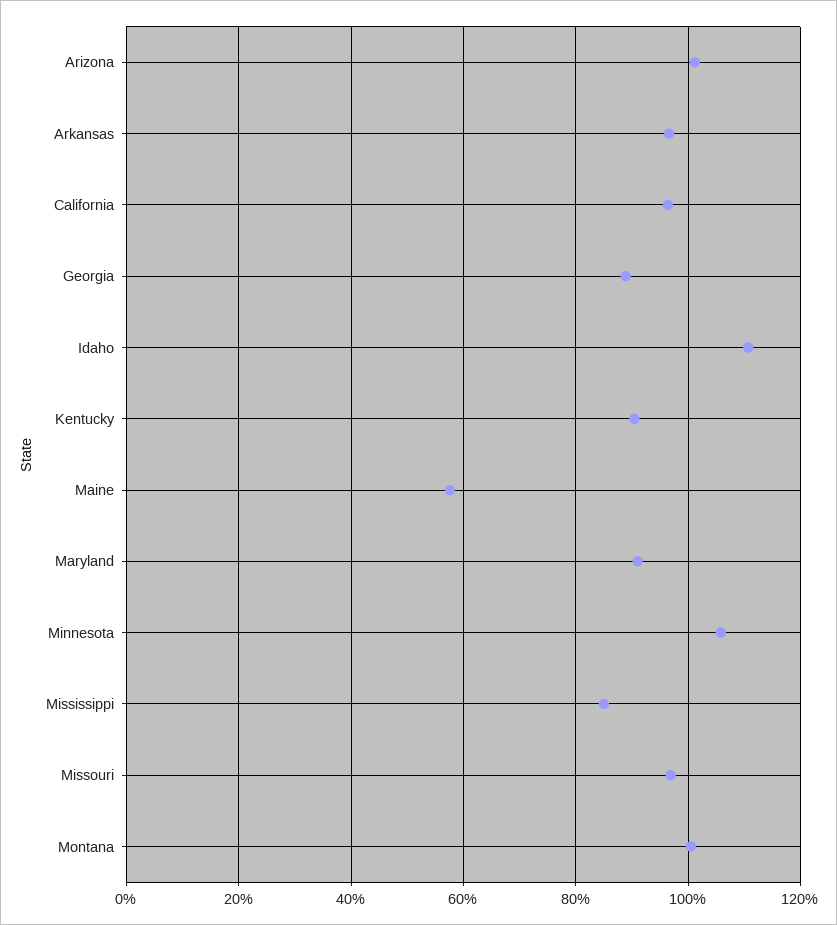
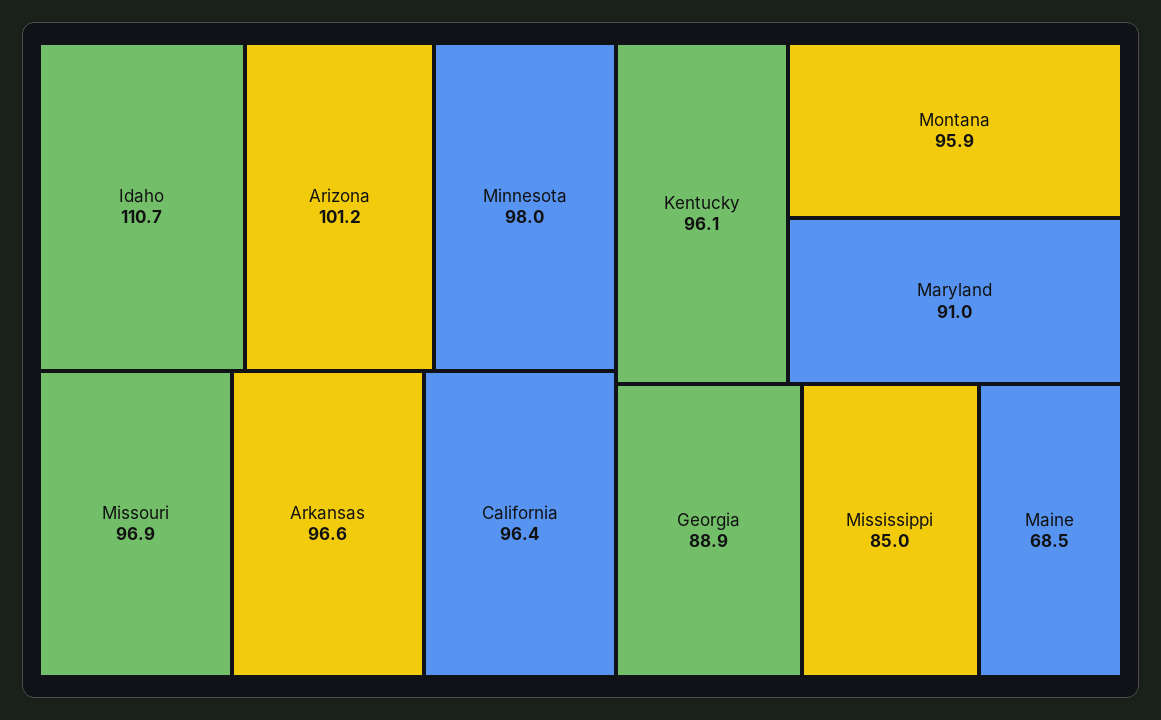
  {
    "Arizona": 101.2,
    "Arkansas": 96.6,
    "California": 96.4,
    "Georgia": 88.9,
    "Idaho": 110.7,
-   "Kentucky": 90,
+   "Kentucky": 96.1,
-   "Maine": 58,
+   "Maine": 68.5,
    "Maryland": 91,
-   "Minnesota": 106,
+   "Minnesota": 98,
    "Mississippi": 85,
    "Missouri": 96.9,
-   "Montana": 100
+   "Montana": 95.9
  }

